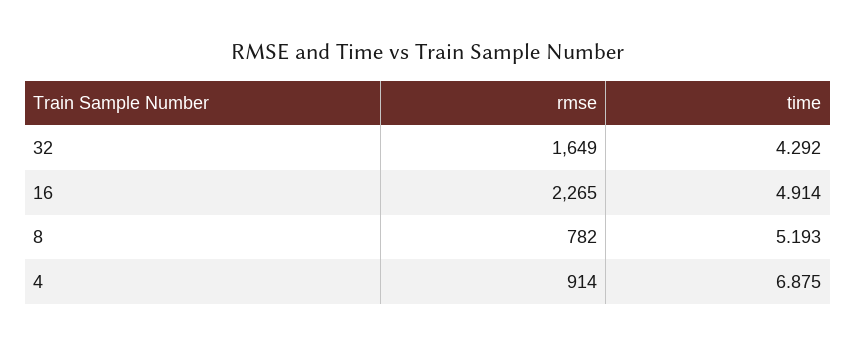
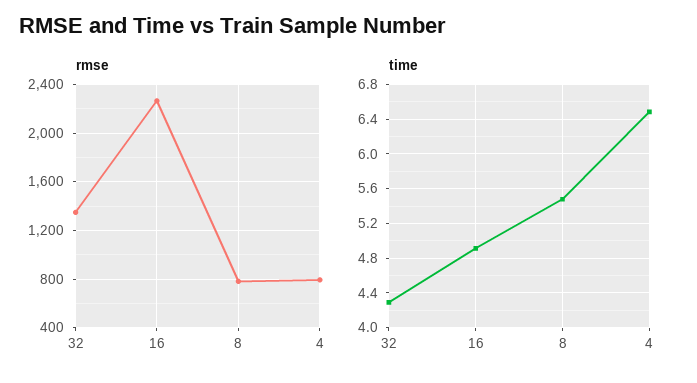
  {
    "rmse": {
-     "32": 1649,
+     "32": 1350,
      "16": 2265,
      "8": 782,
-     "4": 914
+     "4": 800
    },
    "time": {
      "32": 4.292,
      "16": 4.914,
-     "8": 5.193,
+     "8": 5.5,
-     "4": 6.875
+     "4": 6.5
    }
  }

